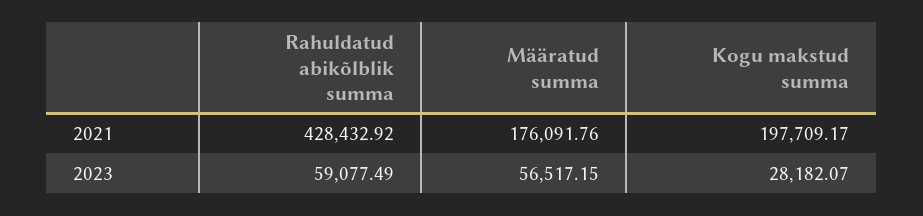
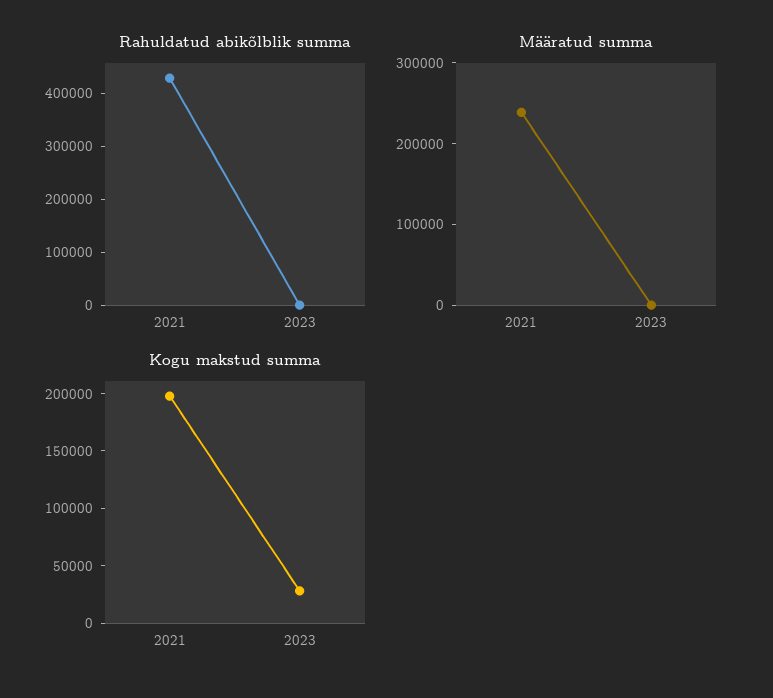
  {
    "Rahuldatud abikõlblik summa": {
      "2021": 428432.92,
-     "2023": 59077.49
+     "2023": 0
    },
    "Määratud summa": {
-     "2021": 176091.76,
+     "2021": 240000,
-     "2023": 56517.15
+     "2023": 0
    },
    "Kogu makstud summa": {
      "2021": 197709.17,
      "2023": 28182.07
    }
  }

